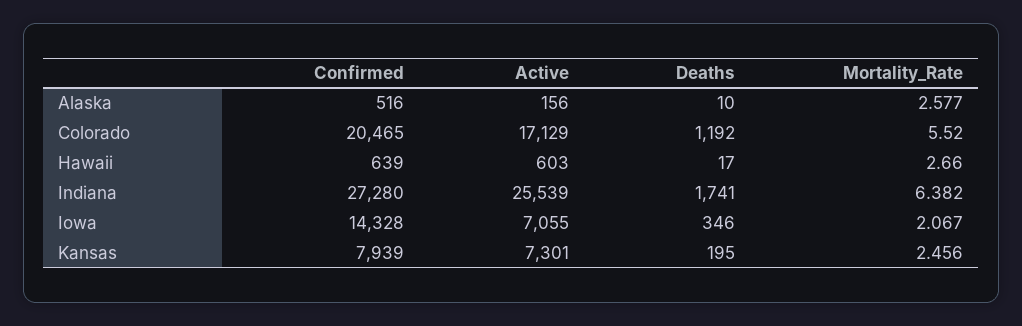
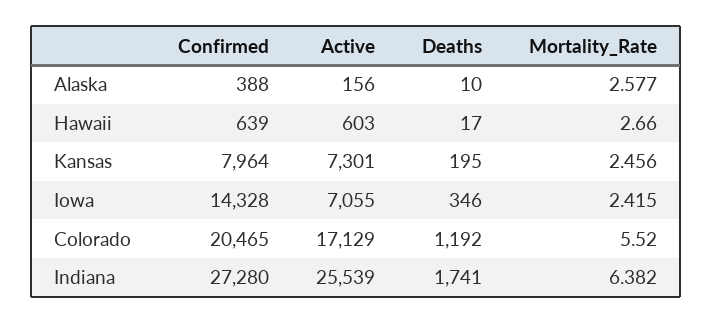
  {
    "Confirmed": {
-     "Alaska": 516,
+     "Alaska": 388,
      "Colorado": 20465,
      "Hawaii": 639,
      "Indiana": 27280,
      "Iowa": 14328,
-     "Kansas": 7939
+     "Kansas": 7964
    },
    "Active": {
      "Alaska": 156,
      "Colorado": 17129,
      "Hawaii": 603,
      "Indiana": 25539,
      "Iowa": 7055,
      "Kansas": 7301
    },
    "Deaths": {
      "Alaska": 10,
      "Colorado": 1192,
      "Hawaii": 17,
      "Indiana": 1741,
      "Iowa": 346,
      "Kansas": 195
    },
    "Mortality_Rate": {
      "Alaska": 2.577,
      "Colorado": 5.52,
      "Hawaii": 2.66,
      "Indiana": 6.382,
-     "Iowa": 2.067,
+     "Iowa": 2.415,
      "Kansas": 2.456
    }
  }

